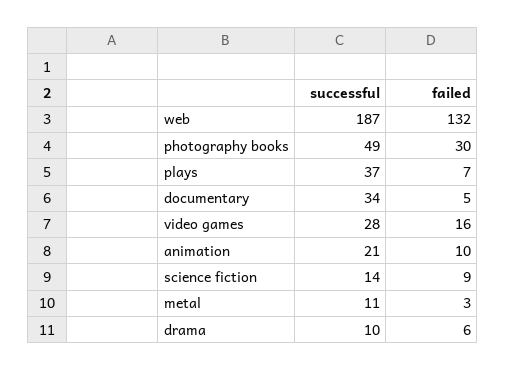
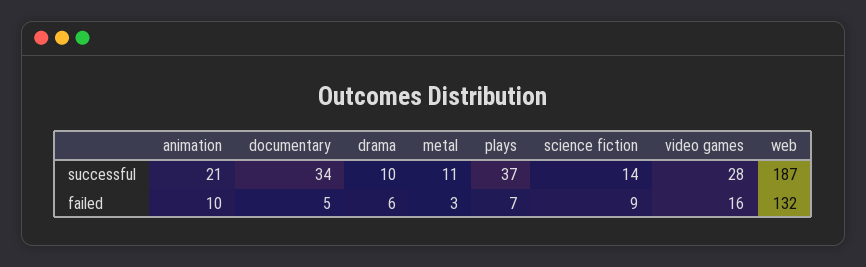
  {
    "successful": {
      "web": 187,
-     "photography books": 49,
      "plays": 37,
      "documentary": 34,
      "video games": 28,
      "animation": 21,
      "science fiction": 14,
      "metal": 11,
      "drama": 10
    },
    "failed": {
      "web": 132,
-     "photography books": 30,
      "plays": 7,
      "documentary": 5,
      "video games": 16,
      "animation": 10,
      "science fiction": 9,
      "metal": 3,
      "drama": 6
    }
  }

